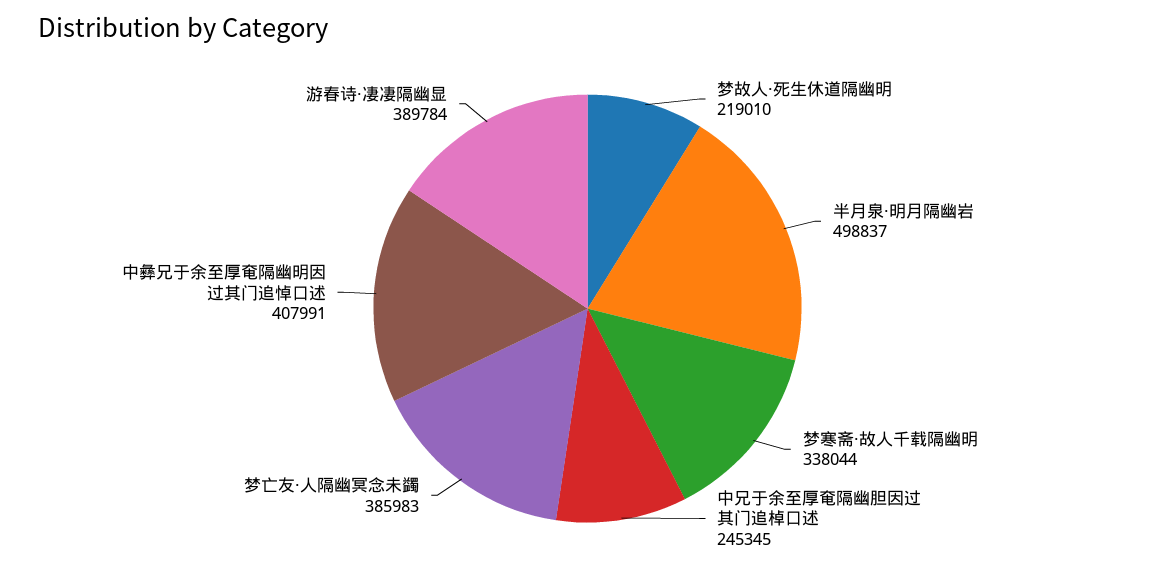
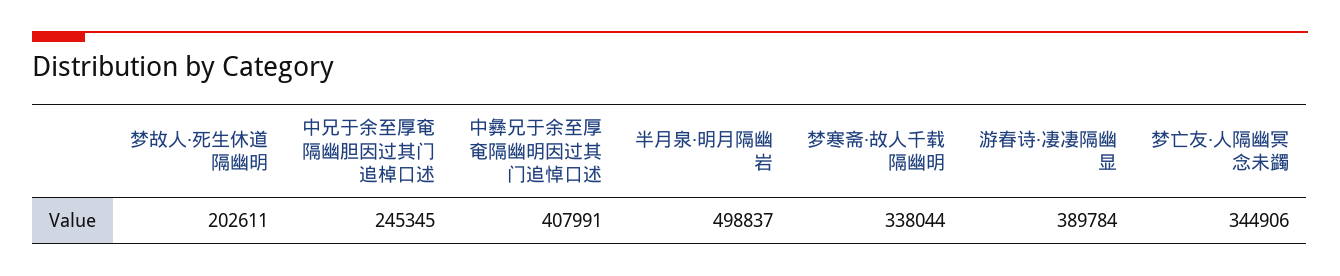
  {
-   "梦故人·死生休道隔幽明": 219010,
+   "梦故人·死生休道隔幽明": 202611,
    "半月泉·明月隔幽岩": 498837,
    "梦寒斋·故人千载隔幽明": 338044,
    "中兄于余至厚奄隔幽胆因过其门追棹口述": 245345,
-   "梦亡友·人隔幽冥念未蠲": 385983,
+   "梦亡友·人隔幽冥念未蠲": 344906,
    "中彝兄于余至厚奄隔幽明因过其门追悼口述": 407991,
    "游春诗·凄凄隔幽显": 389784
  }

